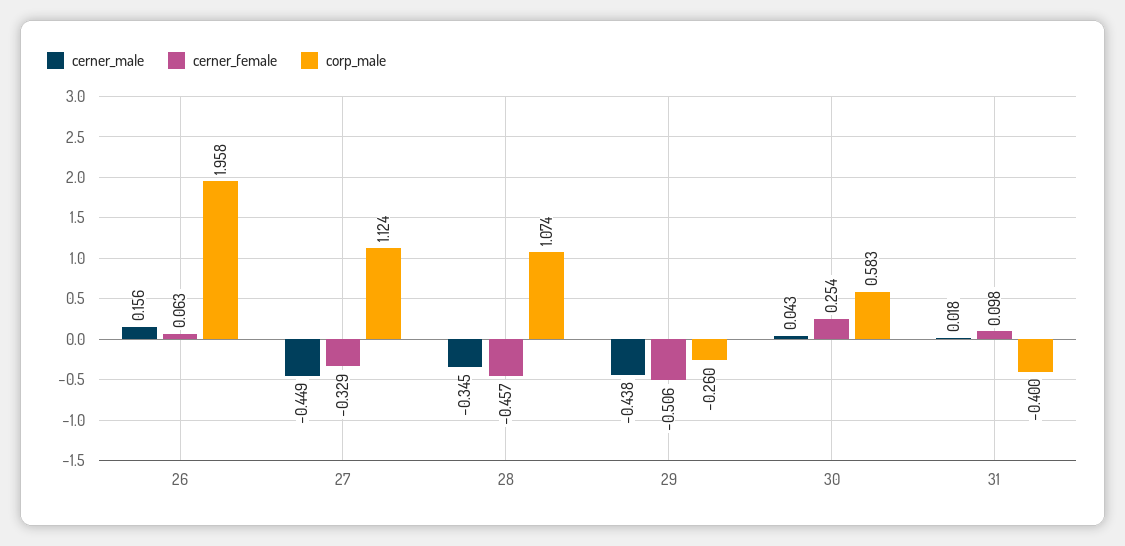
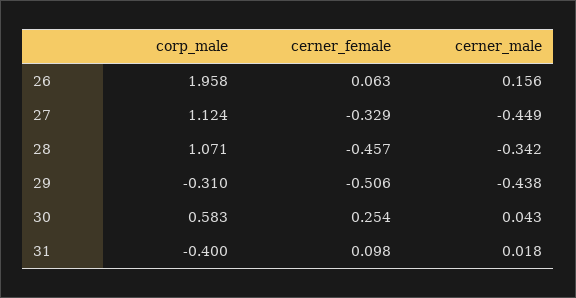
  {
    "cerner_male": {
      "26": 0.156,
      "27": -0.449,
-     "28": -0.345,
+     "28": -0.342,
      "29": -0.438,
      "30": 0.043,
      "31": 0.018
    },
    "cerner_female": {
      "26": 0.063,
      "27": -0.329,
      "28": -0.457,
      "29": -0.506,
      "30": 0.254,
      "31": 0.098
    },
    "corp_male": {
      "26": 1.958,
      "27": 1.124,
-     "28": 1.074,
+     "28": 1.071,
-     "29": -0.26,
+     "29": -0.31,
      "30": 0.583,
      "31": -0.4
    }
  }

